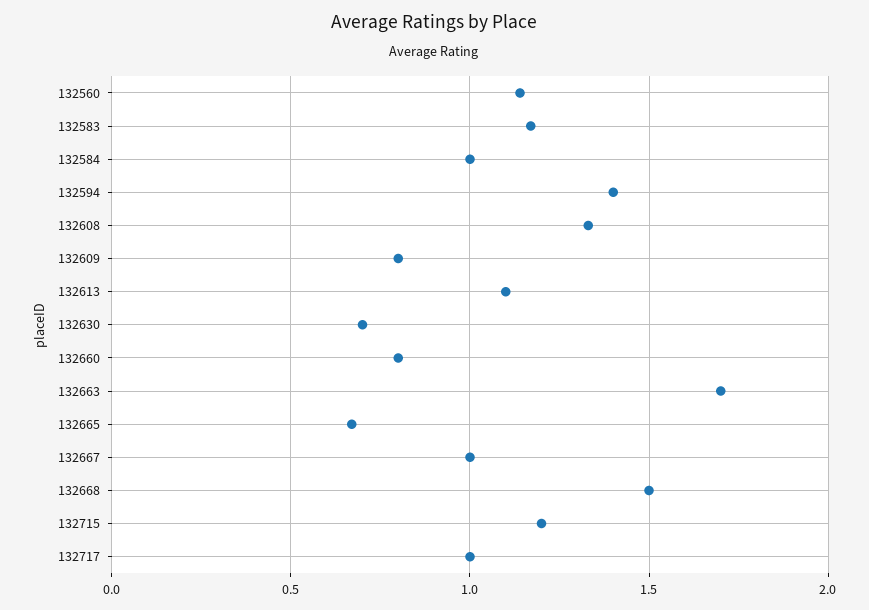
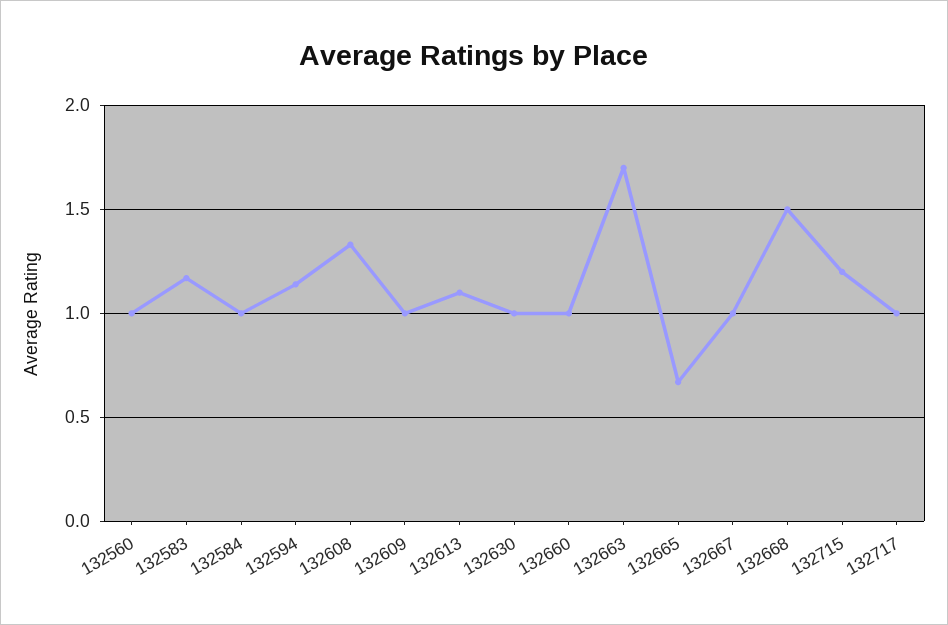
  {
-   "132560": 1.15,
+   "132560": 1,
    "132583": 1.15,
    "132584": 1,
-   "132594": 1.4,
+   "132594": 1.15,
    "132608": 1.35,
-   "132609": 0.8,
+   "132609": 1,
    "132613": 1.1,
-   "132630": 0.7,
+   "132630": 1,
-   "132660": 0.8,
+   "132660": 1,
    "132663": 1.7,
    "132665": 0.65,
    "132667": 1,
    "132668": 1.5,
    "132715": 1.2,
    "132717": 1
  }

